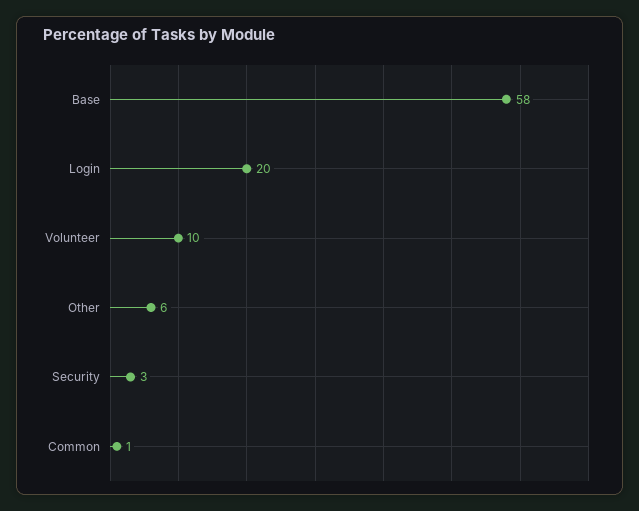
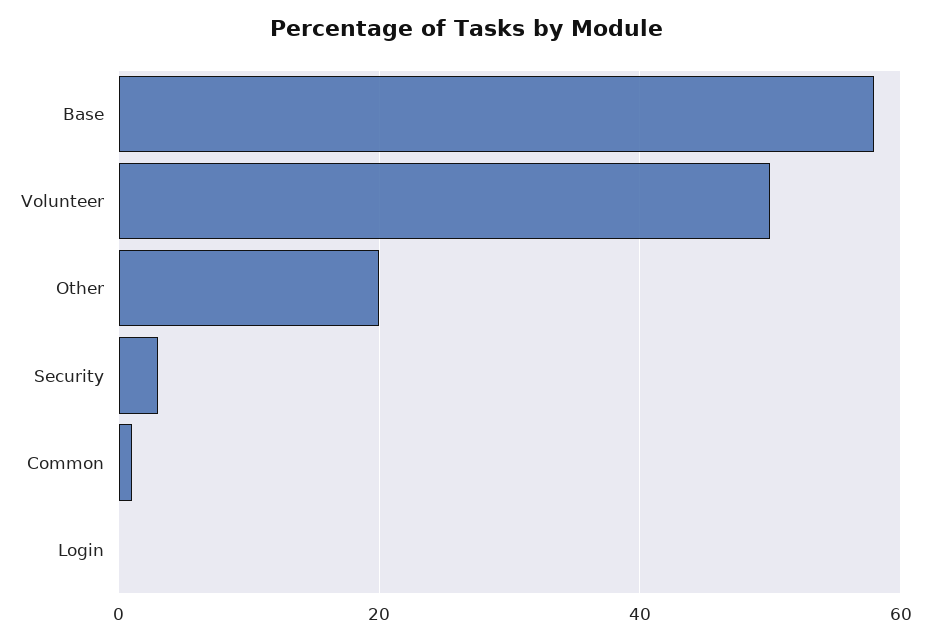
  {
    "Base": 58,
-   "Login": 20,
+   "Login": 0,
-   "Volunteer": 10,
+   "Volunteer": 50,
-   "Other": 6,
+   "Other": 20,
    "Security": 3,
    "Common": 1
  }

